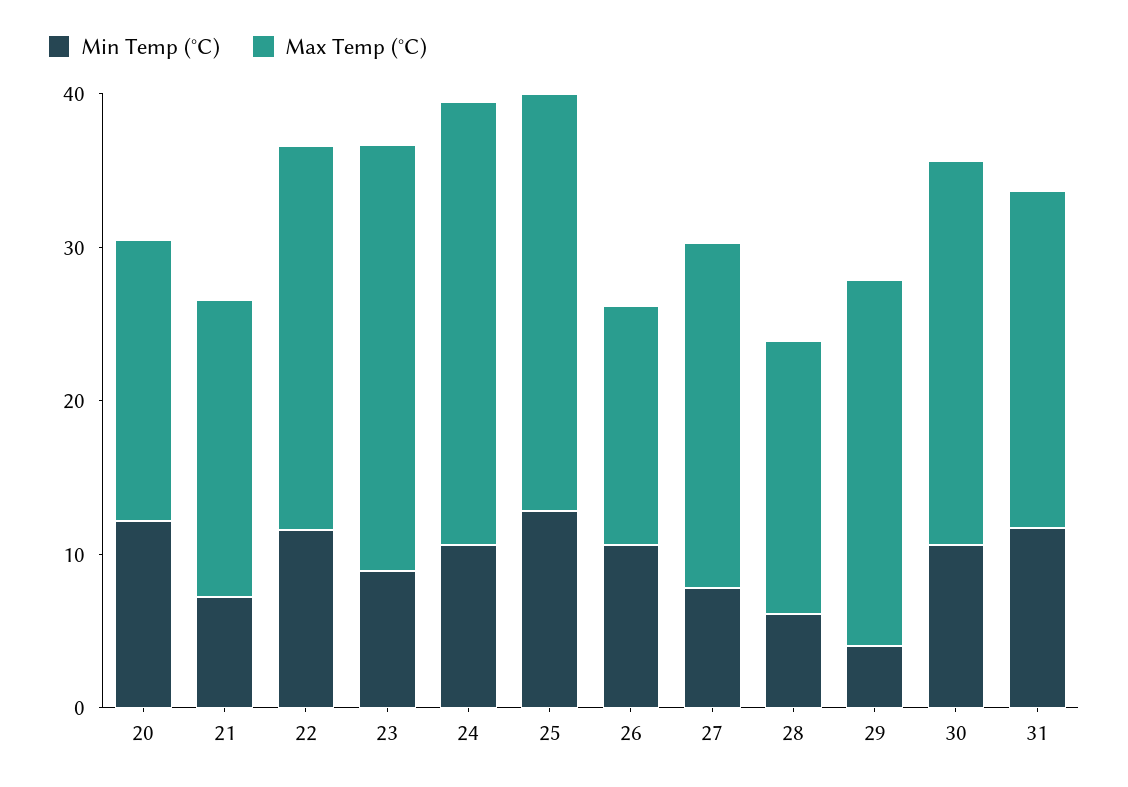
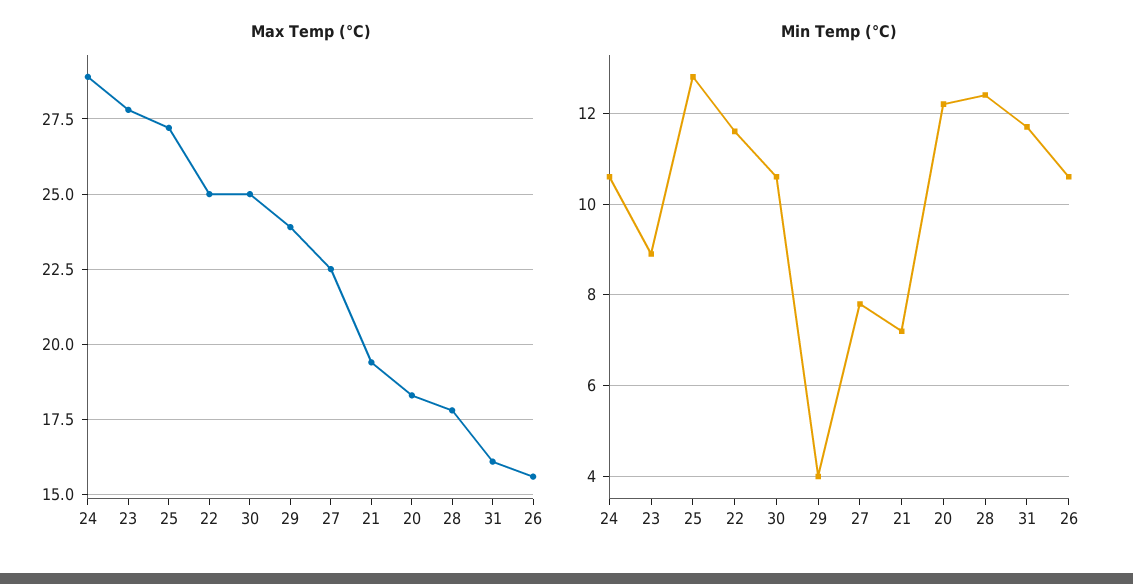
  {
    "Min Temp (°C)": {
      "20": 12,
      "21": 7,
      "22": 11.5,
      "23": 9,
      "24": 10.5,
      "25": 13,
      "26": 10.5,
      "27": 8,
-     "28": 6,
+     "28": 12.5,
      "29": 4,
      "30": 10.5,
      "31": 11.5
    },
    "Max Temp (°C)": {
      "20": 18.5,
      "21": 19.5,
      "22": 25,
      "23": 28,
      "24": 29,
      "25": 27,
      "26": 15.5,
      "27": 22.5,
      "28": 18,
      "29": 24,
      "30": 25,
-     "31": 22
+     "31": 16
    }
  }

